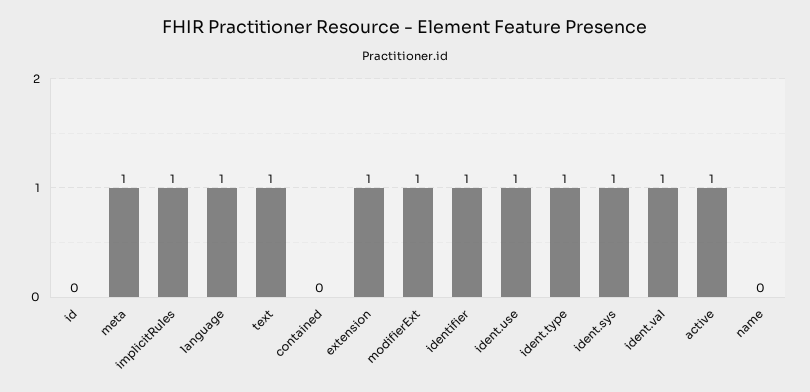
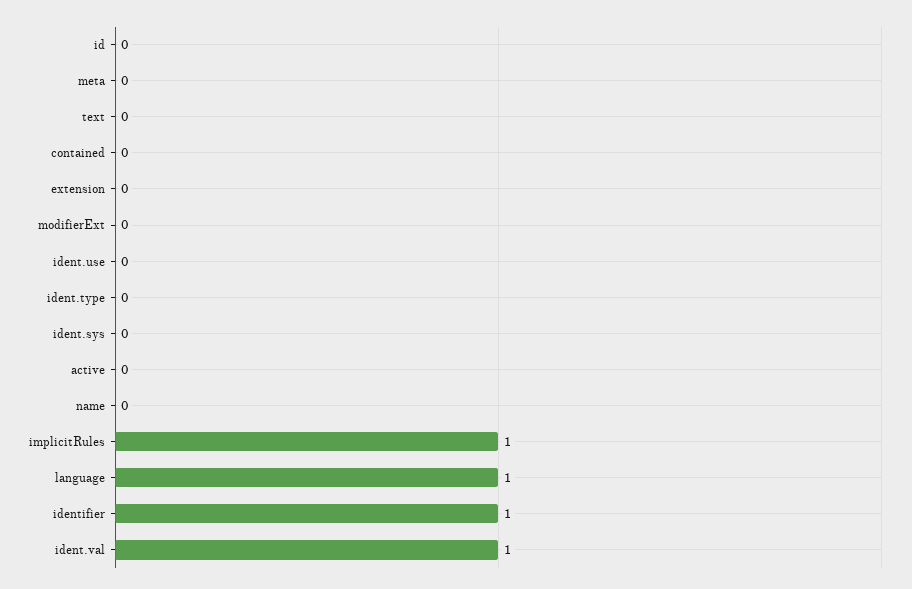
  {
    "id": 0,
-   "meta": 1,
+   "meta": 0,
    "implicitRules": 1,
    "language": 1,
-   "text": 1,
+   "text": 0,
    "contained": 0,
-   "extension": 1,
+   "extension": 0,
-   "modifierExt": 1,
+   "modifierExt": 0,
    "identifier": 1,
-   "ident.use": 1,
+   "ident.use": 0,
-   "ident.type": 1,
+   "ident.type": 0,
-   "ident.sys": 1,
+   "ident.sys": 0,
    "ident.val": 1,
-   "active": 1,
+   "active": 0,
    "name": 0
  }

